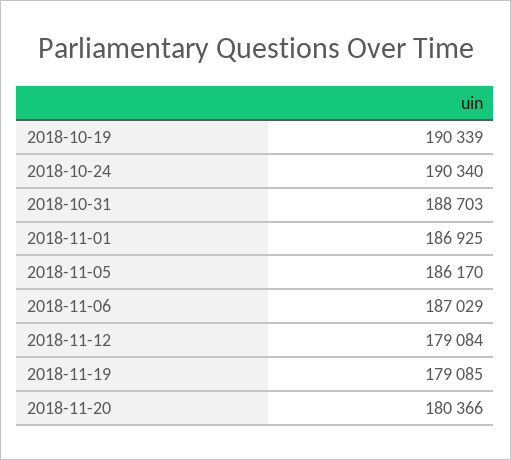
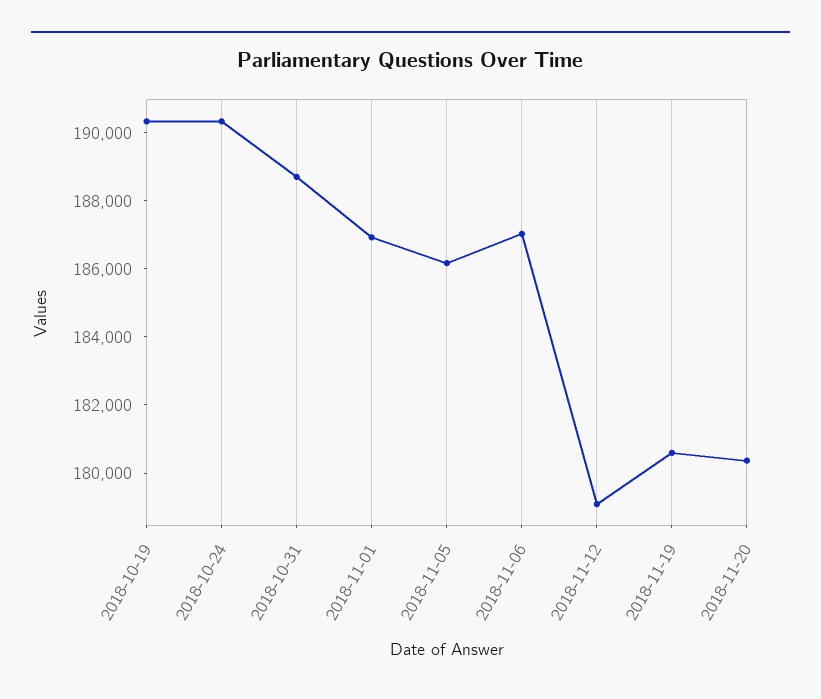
  {
    "2018-10-19": 190339,
    "2018-10-24": 190340,
    "2018-10-31": 188703,
    "2018-11-01": 186925,
    "2018-11-05": 186170,
    "2018-11-06": 187029,
    "2018-11-12": 179084,
-   "2018-11-19": 179085,
+   "2018-11-19": 180500,
    "2018-11-20": 180366
  }

